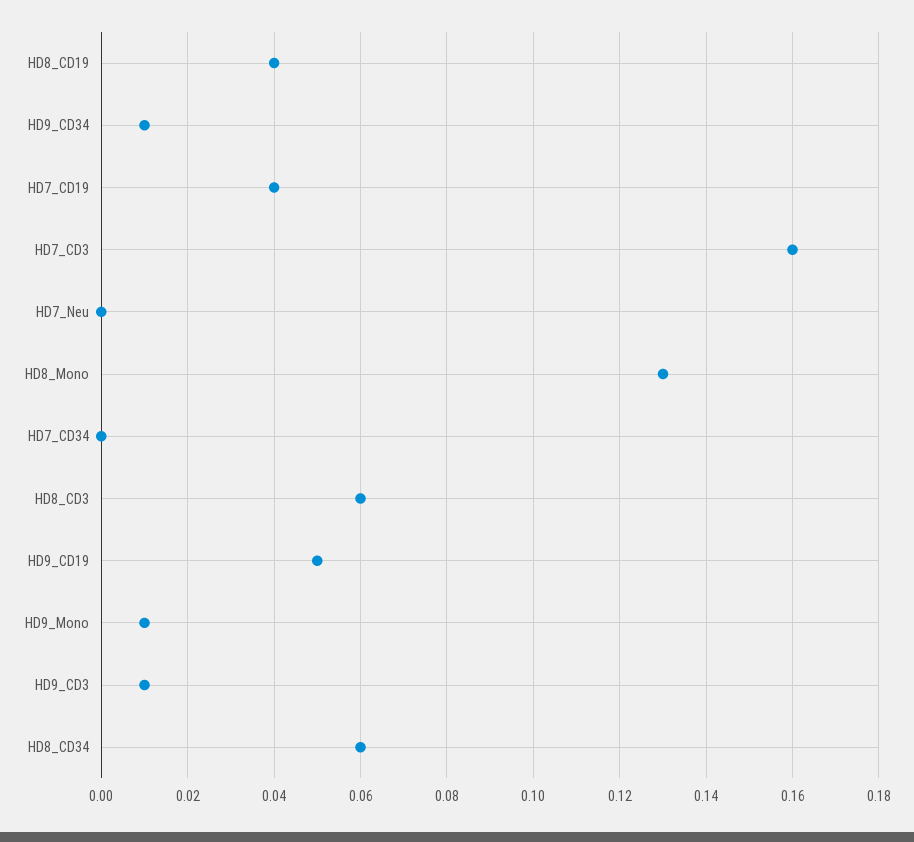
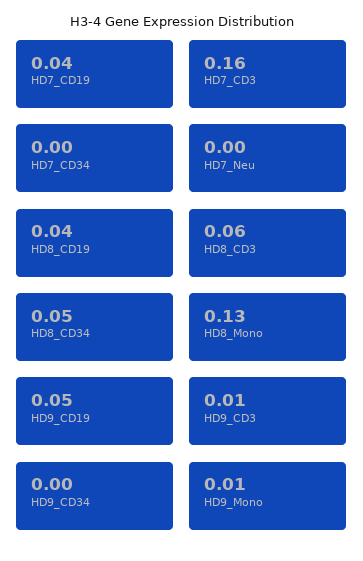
  {
    "HD8_CD19": 0.04,
-   "HD9_CD34": 0.01,
+   "HD9_CD34": 0,
    "HD7_CD19": 0.04,
    "HD7_CD3": 0.16,
    "HD7_Neu": 0,
    "HD8_Mono": 0.13,
    "HD7_CD34": 0,
    "HD8_CD3": 0.06,
    "HD9_CD19": 0.05,
    "HD9_Mono": 0.01,
    "HD9_CD3": 0.01,
-   "HD8_CD34": 0.06
+   "HD8_CD34": 0.05
  }

